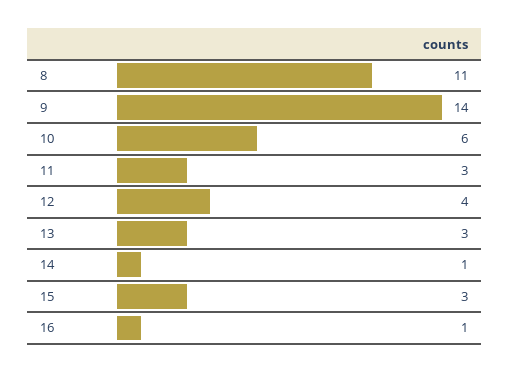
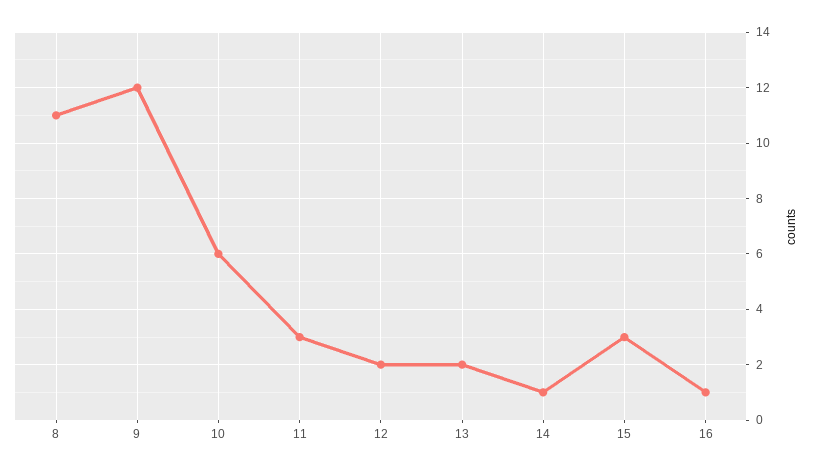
  {
    "8": 11,
-   "9": 14,
+   "9": 12,
    "10": 6,
    "11": 3,
-   "12": 4,
+   "12": 2,
-   "13": 3,
+   "13": 2,
    "14": 1,
    "15": 3,
    "16": 1
  }

